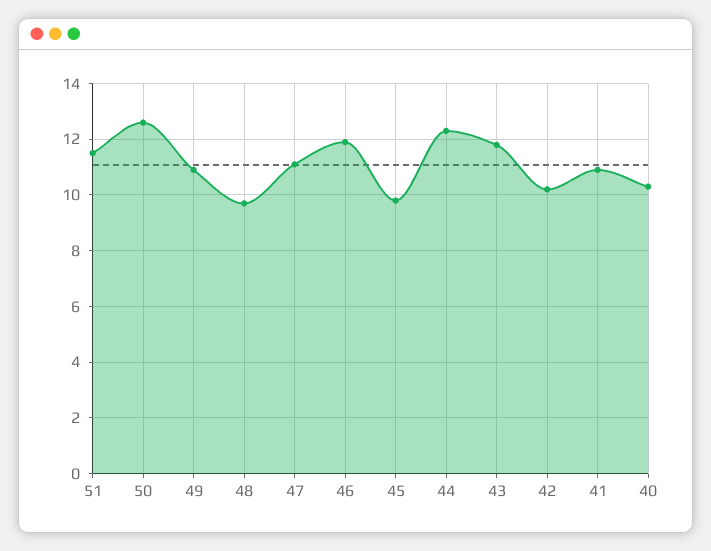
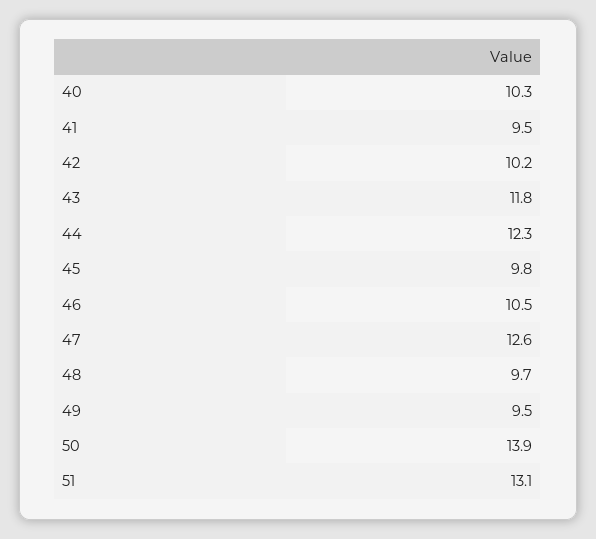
  {
-   "51": 11.5,
+   "51": 13.1,
-   "50": 12.5,
+   "50": 13.9,
-   "49": 11,
+   "49": 9.5,
    "48": 9.7,
-   "47": 11,
+   "47": 12.6,
-   "46": 12,
+   "46": 10.5,
    "45": 9.8,
    "44": 12.3,
    "43": 11.8,
    "42": 10.2,
-   "41": 11,
+   "41": 9.5,
    "40": 10.3
  }

